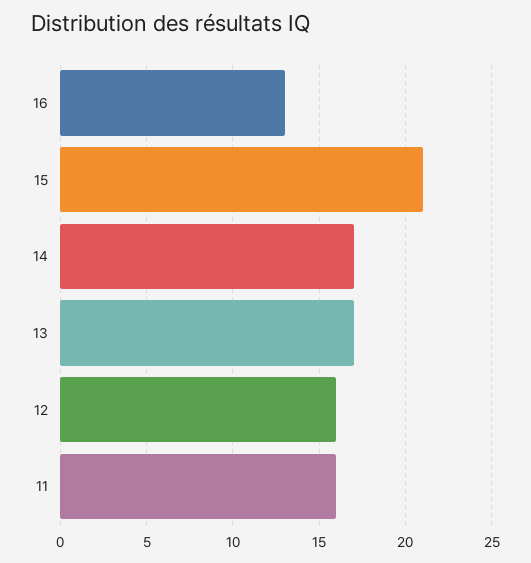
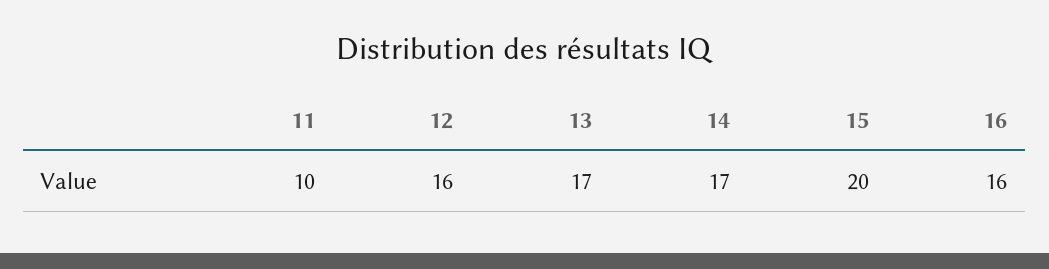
  {
-   "16": 13,
+   "16": 16,
-   "15": 21,
+   "15": 20,
    "14": 17,
    "13": 17,
    "12": 16,
-   "11": 16
+   "11": 10
  }

